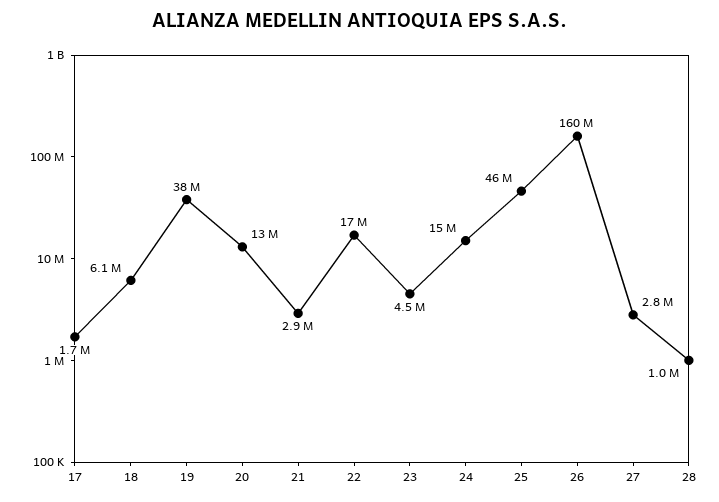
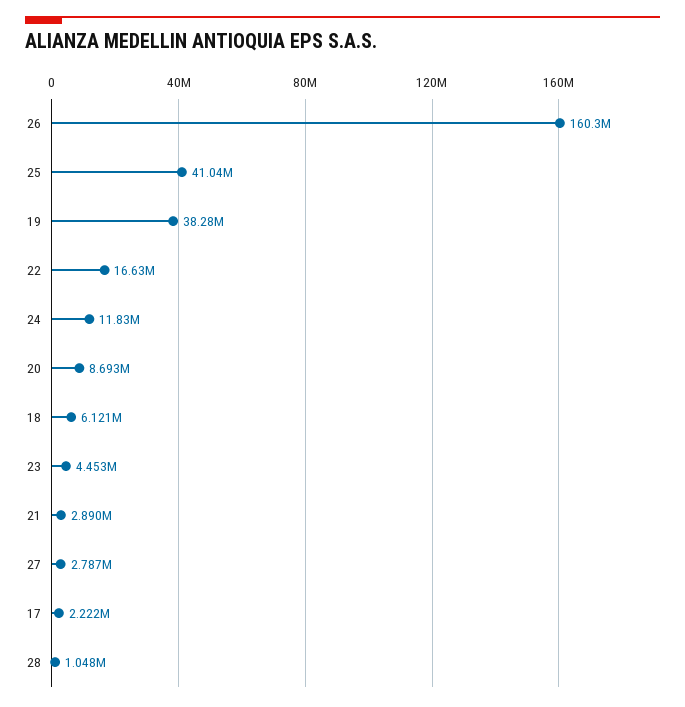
  {
-   "17": 1700000,
+   "17": 2222000,
    "18": 6121000,
    "19": 38280000,
-   "20": 13000000,
+   "20": 8693000,
    "21": 2890000,
    "22": 16630000,
    "23": 4453000,
-   "24": 15000000,
+   "24": 11830000,
-   "25": 46000000,
+   "25": 41040000,
    "26": 160300000,
    "27": 2787000,
    "28": 1048000
  }

